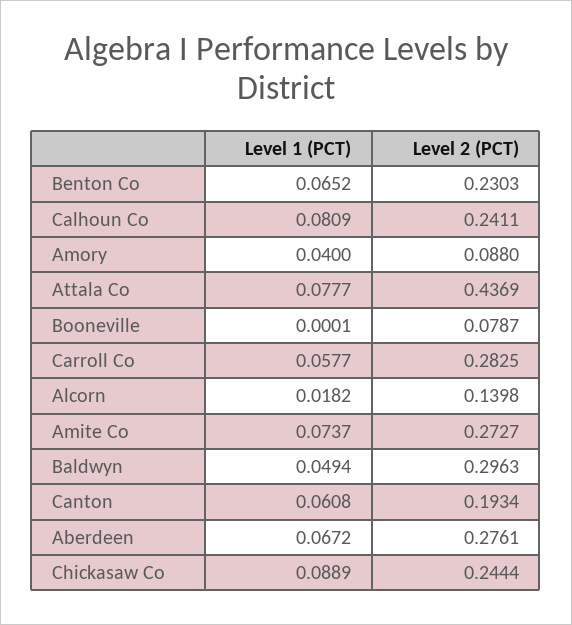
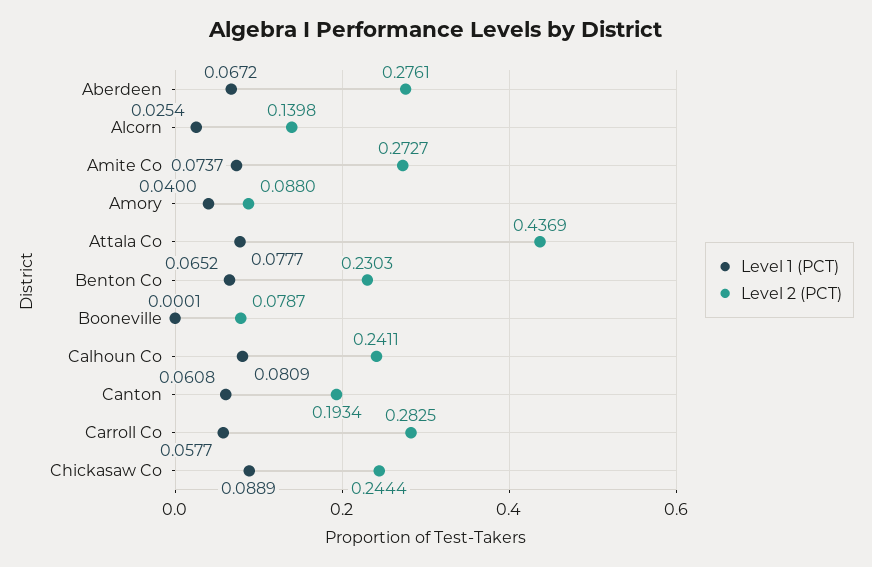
  {
    "Level 1 (PCT)": {
      "Benton Co": 0.0652,
      "Calhoun Co": 0.0809,
      "Amory": 0.04,
      "Attala Co": 0.0777,
      "Booneville": 0.0001,
      "Carroll Co": 0.0577,
-     "Alcorn": 0.0182,
+     "Alcorn": 0.0254,
      "Amite Co": 0.0737,
-     "Baldwyn": 0.0494,
      "Canton": 0.0608,
      "Aberdeen": 0.0672,
      "Chickasaw Co": 0.0889
    },
    "Level 2 (PCT)": {
      "Benton Co": 0.2303,
      "Calhoun Co": 0.2411,
      "Amory": 0.088,
      "Attala Co": 0.4369,
      "Booneville": 0.0787,
      "Carroll Co": 0.2825,
      "Alcorn": 0.1398,
      "Amite Co": 0.2727,
-     "Baldwyn": 0.2963,
      "Canton": 0.1934,
      "Aberdeen": 0.2761,
      "Chickasaw Co": 0.2444
    }
  }

